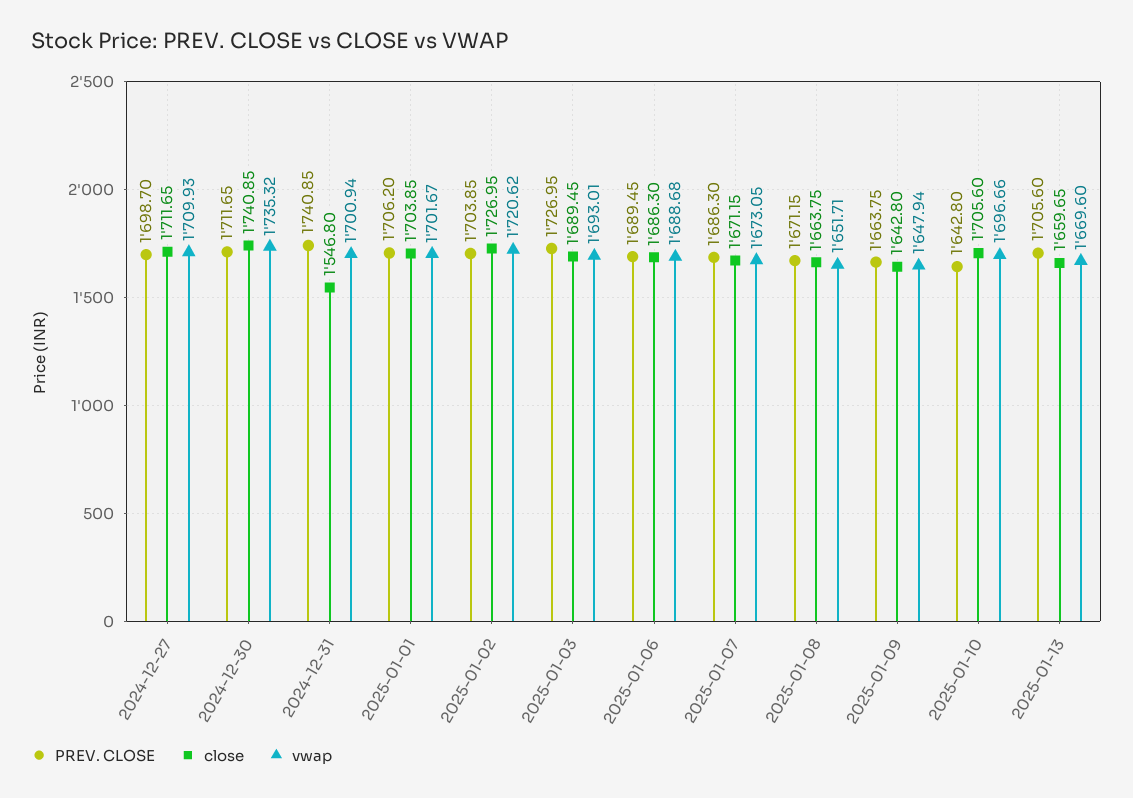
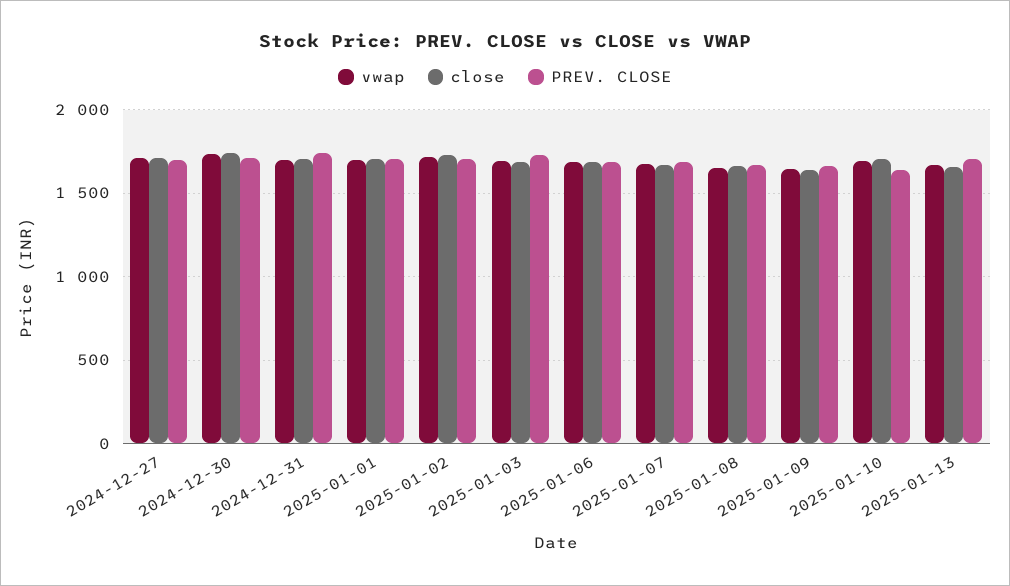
  {
    "PREV. CLOSE": {
      "2024-12-27": 1698.7,
      "2024-12-30": 1711.65,
      "2024-12-31": 1740.85,
      "2025-01-01": 1706.2,
      "2025-01-02": 1703.85,
      "2025-01-03": 1726.95,
      "2025-01-06": 1689.45,
      "2025-01-07": 1686.3,
      "2025-01-08": 1671.15,
      "2025-01-09": 1663.75,
      "2025-01-10": 1642.8,
      "2025-01-13": 1705.6
    },
    "close": {
      "2024-12-27": 1711.65,
      "2024-12-30": 1740.85,
-     "2024-12-31": 1546.8,
+     "2024-12-31": 1700,
      "2025-01-01": 1703.85,
      "2025-01-02": 1726.95,
      "2025-01-03": 1689.45,
      "2025-01-06": 1686.3,
      "2025-01-07": 1671.15,
      "2025-01-08": 1663.75,
      "2025-01-09": 1642.8,
      "2025-01-10": 1705.6,
      "2025-01-13": 1659.65
    },
    "vwap": {
      "2024-12-27": 1709.93,
      "2024-12-30": 1735.32,
      "2024-12-31": 1700.94,
      "2025-01-01": 1701.67,
      "2025-01-02": 1720.62,
      "2025-01-03": 1693.01,
      "2025-01-06": 1688.68,
      "2025-01-07": 1673.05,
      "2025-01-08": 1651.71,
      "2025-01-09": 1647.94,
      "2025-01-10": 1696.66,
      "2025-01-13": 1669.6
    }
  }

